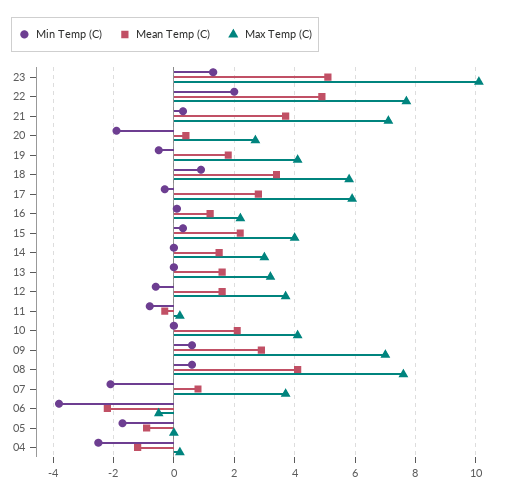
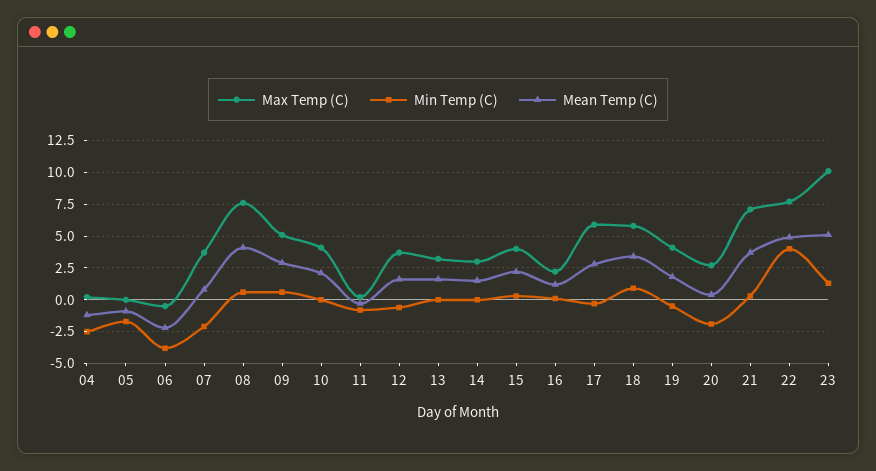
  {
    "Min Temp (C)": {
      "23": 1.5,
-     "22": 2,
+     "22": 4,
      "21": 0.5,
      "20": -2,
      "19": -0.5,
      "18": 1,
      "17": -0.5,
      "16": 0,
      "15": 0.5,
      "14": 0,
      "13": 0,
      "12": -0.5,
      "11": -1,
      "10": 0,
      "09": 0.5,
      "08": 0.5,
      "07": -2,
      "06": -4,
      "05": -1.5,
      "04": -2.5
    },
    "Mean Temp (C)": {
      "23": 5,
      "22": 5,
      "21": 3.5,
      "20": 0.5,
      "19": 2,
      "18": 3.5,
      "17": 3,
      "16": 1,
      "15": 2,
      "14": 1.5,
      "13": 1.5,
      "12": 1.5,
      "11": -0.5,
      "10": 2,
      "09": 3,
      "08": 4,
      "07": 1,
      "06": -2,
      "05": -1,
      "04": -1
    },
    "Max Temp (C)": {
      "23": 10,
      "22": 7.5,
      "21": 7,
      "20": 2.5,
      "19": 4,
      "18": 6,
      "17": 6,
      "16": 2,
      "15": 4,
      "14": 3,
      "13": 3,
      "12": 3.5,
      "11": 0,
      "10": 4,
-     "09": 7,
+     "09": 5,
      "08": 7.5,
      "07": 3.5,
      "06": -0.5,
      "05": 0,
      "04": 0
    }
  }

